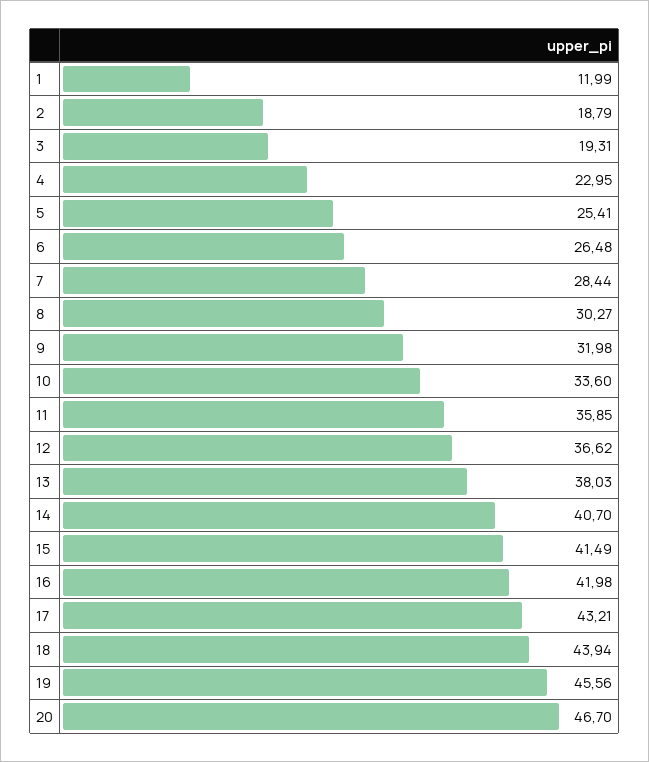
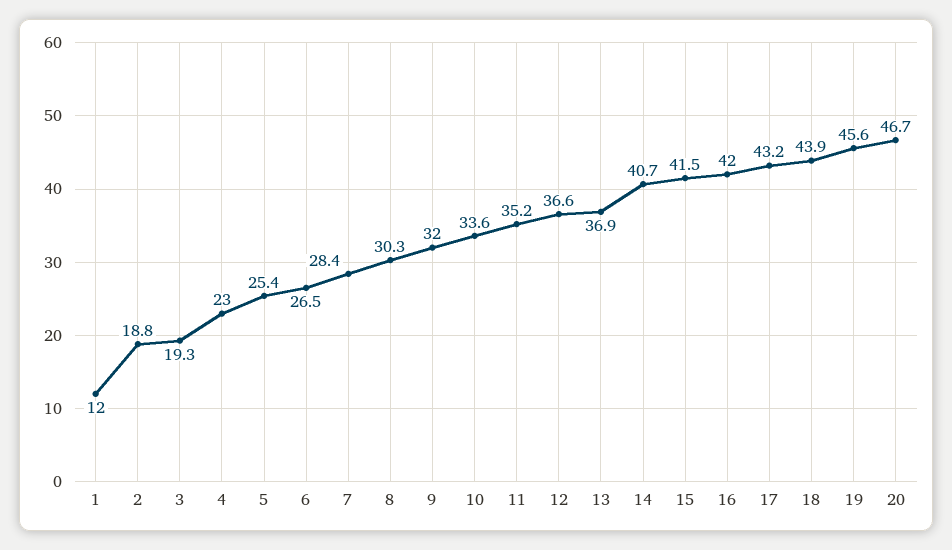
  {
    "1": 11.99,
    "2": 18.79,
    "3": 19.31,
    "4": 22.95,
    "5": 25.41,
    "6": 26.48,
    "7": 28.44,
    "8": 30.27,
    "9": 31.98,
    "10": 33.6,
-   "11": 35.85,
+   "11": 35.2,
    "12": 36.62,
-   "13": 38.03,
+   "13": 36.9,
    "14": 40.7,
    "15": 41.49,
    "16": 41.98,
    "17": 43.21,
    "18": 43.94,
    "19": 45.56,
    "20": 46.7
  }

